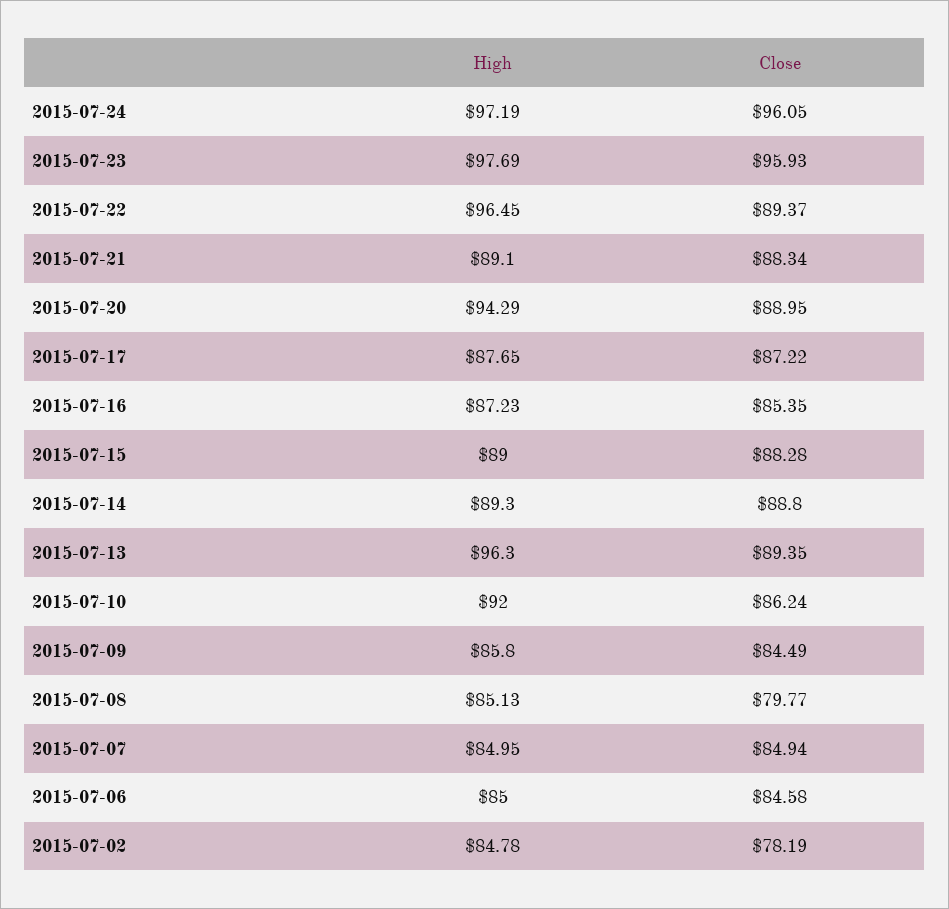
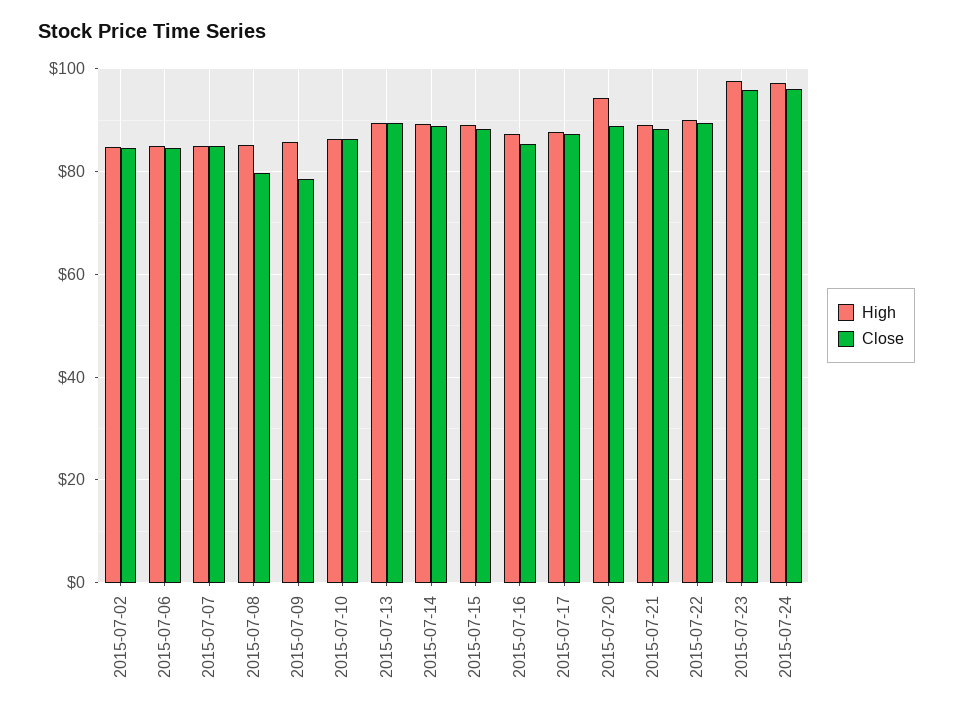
  {
    "High": {
      "2015-07-24": 97.19,
      "2015-07-23": 97.69,
-     "2015-07-22": 96.45,
+     "2015-07-22": 90,
      "2015-07-21": 89.1,
      "2015-07-20": 94.29,
      "2015-07-17": 87.65,
      "2015-07-16": 87.23,
      "2015-07-15": 89,
      "2015-07-14": 89.3,
-     "2015-07-13": 96.3,
+     "2015-07-13": 90,
-     "2015-07-10": 92,
+     "2015-07-10": 86,
      "2015-07-09": 85.8,
      "2015-07-08": 85.13,
      "2015-07-07": 84.95,
      "2015-07-06": 85,
      "2015-07-02": 84.78
    },
    "Close": {
      "2015-07-24": 96.05,
      "2015-07-23": 95.93,
      "2015-07-22": 89.37,
      "2015-07-21": 88.34,
      "2015-07-20": 88.95,
      "2015-07-17": 87.22,
      "2015-07-16": 85.35,
      "2015-07-15": 88.28,
      "2015-07-14": 88.8,
      "2015-07-13": 89.35,
      "2015-07-10": 86.24,
-     "2015-07-09": 84.49,
+     "2015-07-09": 78,
      "2015-07-08": 79.77,
      "2015-07-07": 84.94,
      "2015-07-06": 84.58,
-     "2015-07-02": 78.19
+     "2015-07-02": 84
    }
  }

